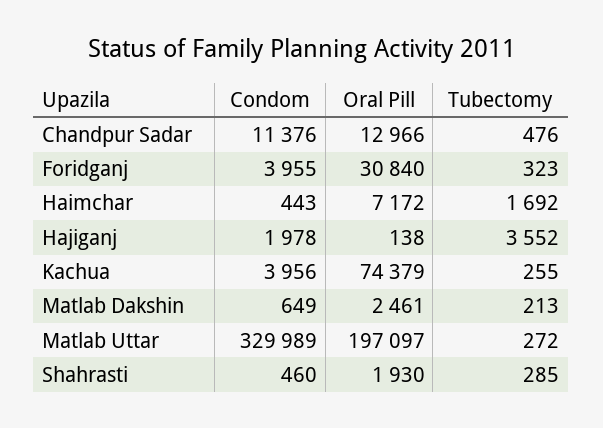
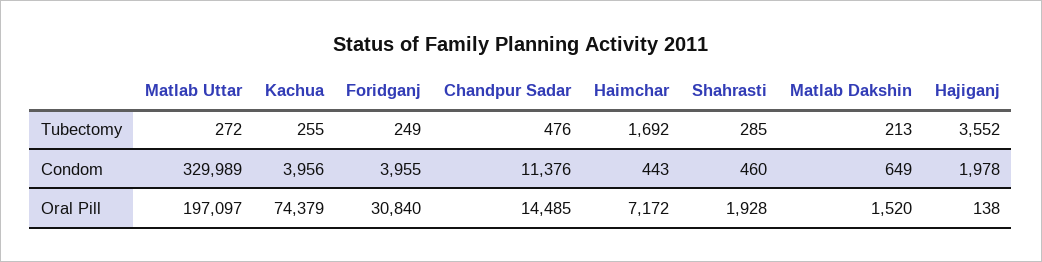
  {
    "Condom": {
      "Chandpur Sadar": 11376,
      "Foridganj": 3955,
      "Haimchar": 443,
      "Hajiganj": 1978,
      "Kachua": 3956,
      "Matlab Dakshin": 649,
      "Matlab Uttar": 329989,
      "Shahrasti": 460
    },
    "Oral Pill": {
-     "Chandpur Sadar": 12966,
+     "Chandpur Sadar": 14485,
      "Foridganj": 30840,
      "Haimchar": 7172,
      "Hajiganj": 138,
      "Kachua": 74379,
-     "Matlab Dakshin": 2461,
+     "Matlab Dakshin": 1520,
      "Matlab Uttar": 197097,
-     "Shahrasti": 1930
+     "Shahrasti": 1928
    },
    "Tubectomy": {
      "Chandpur Sadar": 476,
-     "Foridganj": 323,
+     "Foridganj": 249,
      "Haimchar": 1692,
      "Hajiganj": 3552,
      "Kachua": 255,
      "Matlab Dakshin": 213,
      "Matlab Uttar": 272,
      "Shahrasti": 285
    }
  }

